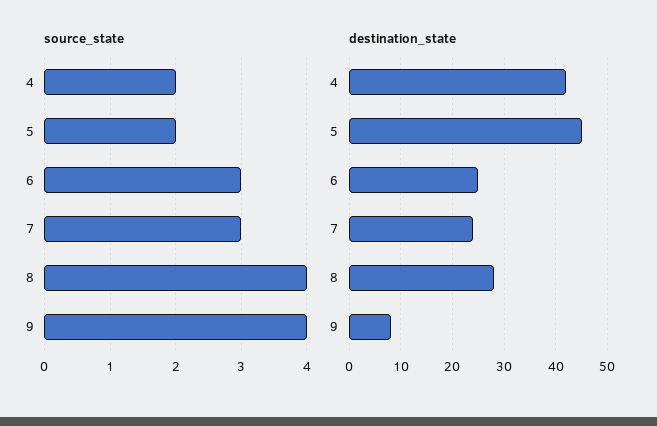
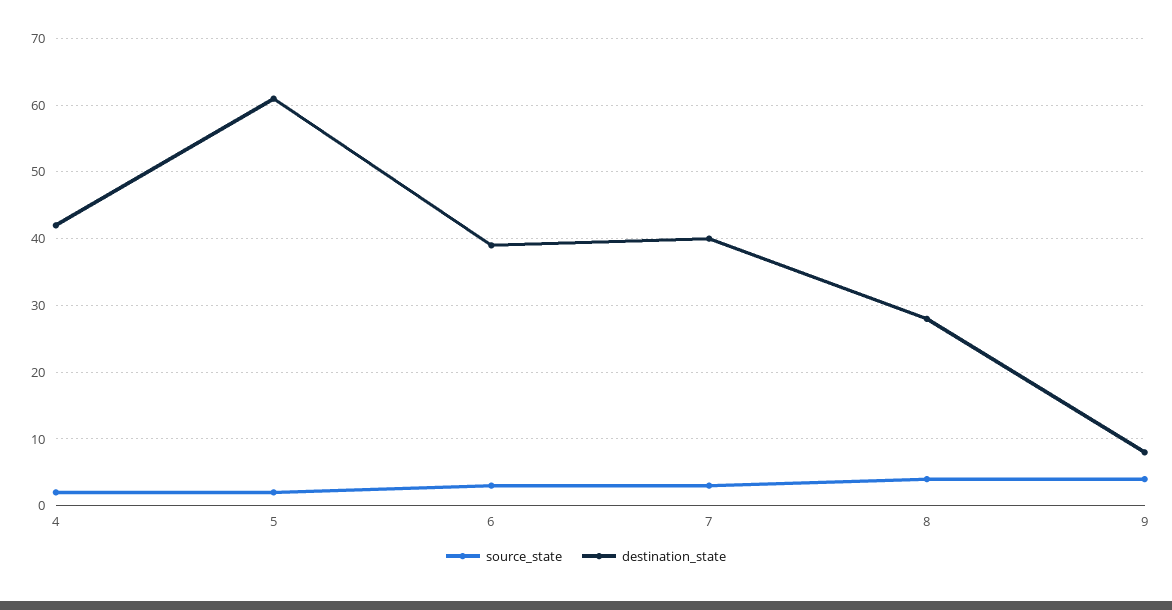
  {
    "source_state": {
      "4": 2,
      "5": 2,
      "6": 3,
      "7": 3,
      "8": 4,
      "9": 4
    },
    "destination_state": {
      "4": 42,
-     "5": 45,
+     "5": 61,
-     "6": 25,
+     "6": 39,
-     "7": 25,
+     "7": 40,
      "8": 28,
      "9": 8
    }
  }

